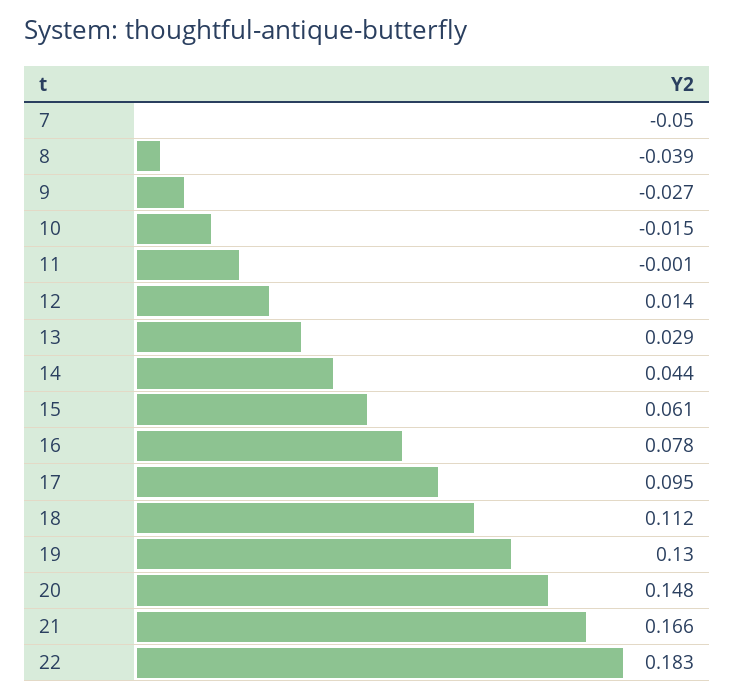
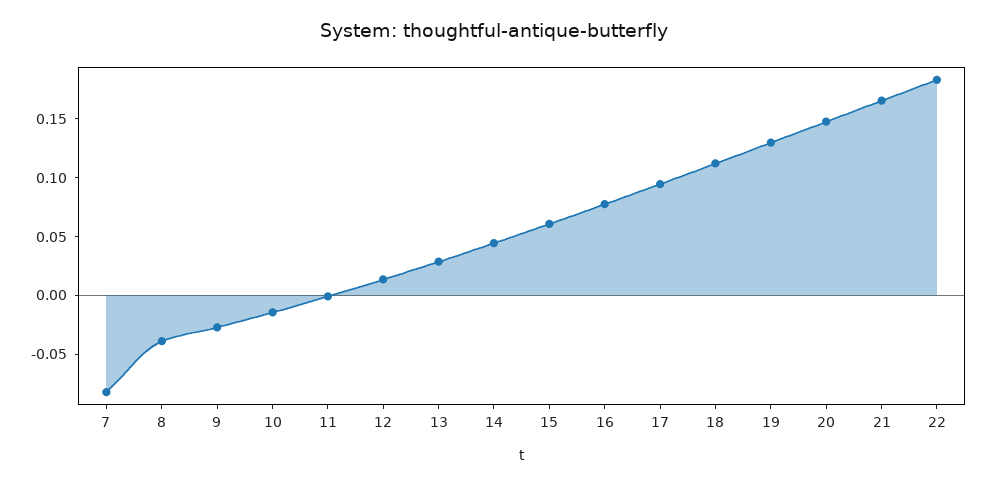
  {
-   "7": -0.05,
+   "7": -0.08,
    "8": -0.039,
    "9": -0.027,
    "10": -0.015,
    "11": -0.001,
    "12": 0.014,
    "13": 0.029,
    "14": 0.044,
    "15": 0.061,
    "16": 0.078,
    "17": 0.095,
    "18": 0.112,
    "19": 0.13,
    "20": 0.148,
    "21": 0.166,
    "22": 0.183
  }

